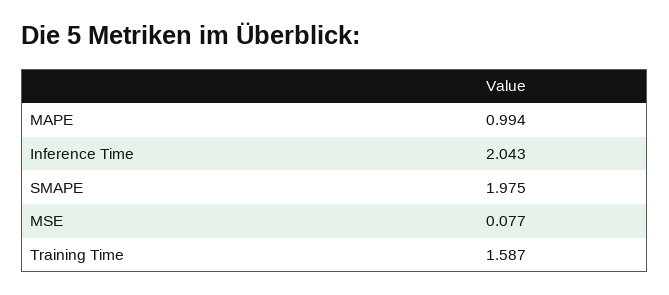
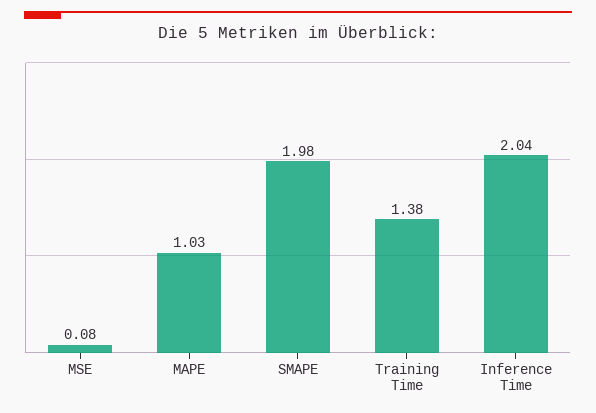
  {
-   "MAPE": 0.994,
+   "MAPE": 1.03,
    "Inference Time": 2.043,
    "SMAPE": 1.975,
    "MSE": 0.077,
-   "Training Time": 1.587
+   "Training Time": 1.38
  }

